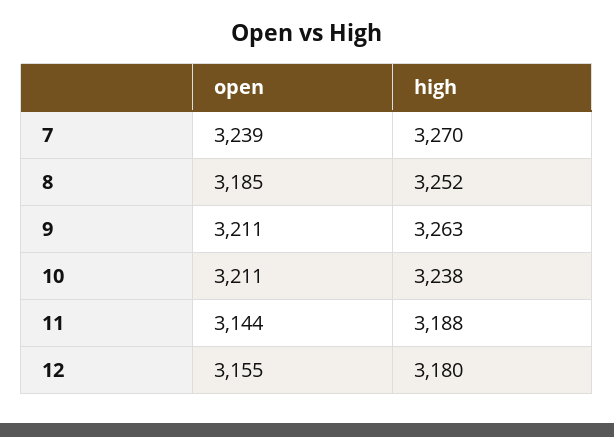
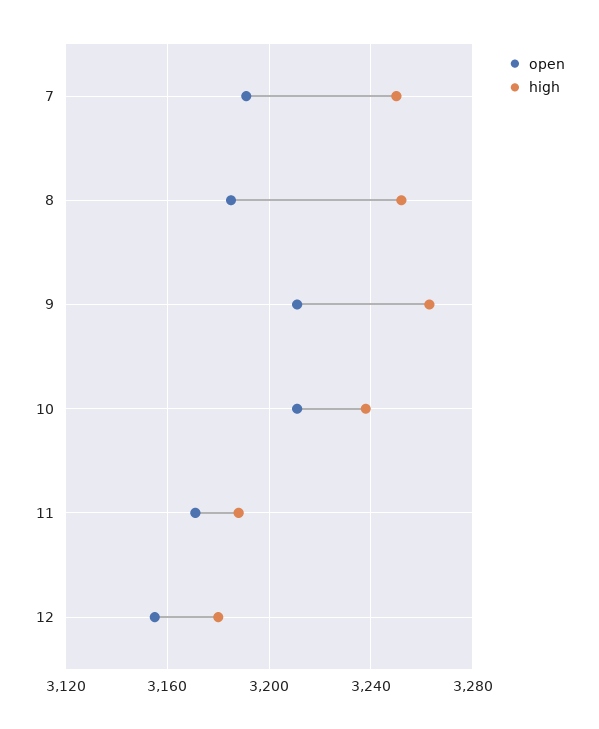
  {
    "open": {
-     "7": 3239,
+     "7": 3190,
      "8": 3185,
      "9": 3211,
      "10": 3211,
-     "11": 3144,
+     "11": 3170,
      "12": 3155
    },
    "high": {
-     "7": 3270,
+     "7": 3250,
      "8": 3252,
      "9": 3263,
      "10": 3238,
      "11": 3188,
      "12": 3180
    }
  }

